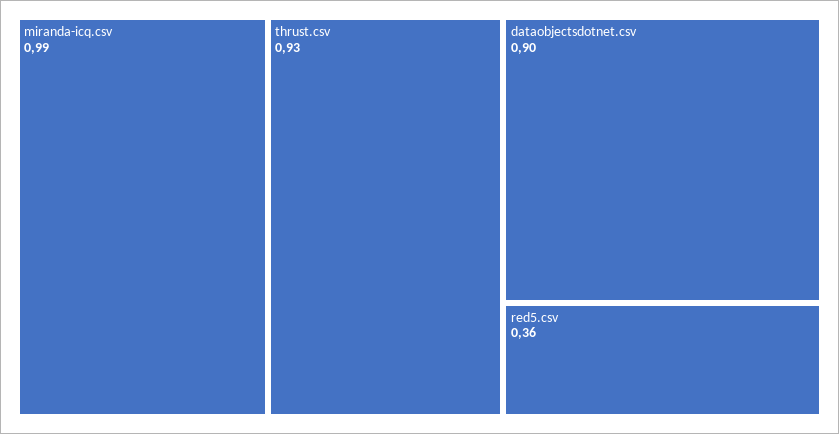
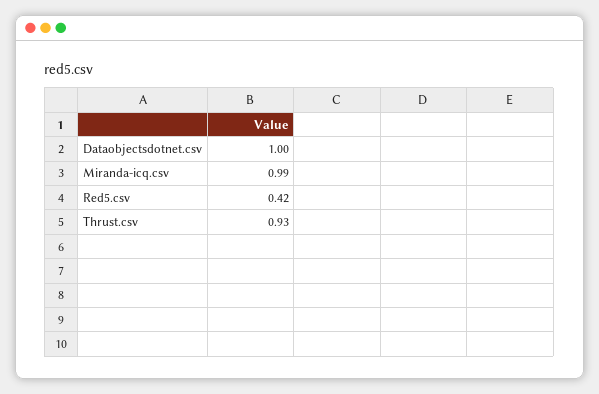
  {
    "miranda-icq.csv": 0.99,
    "thrust.csv": 0.93,
-   "dataobjectsdotnet.csv": 0.9,
+   "dataobjectsdotnet.csv": 1,
-   "red5.csv": 0.36
+   "red5.csv": 0.42
  }

